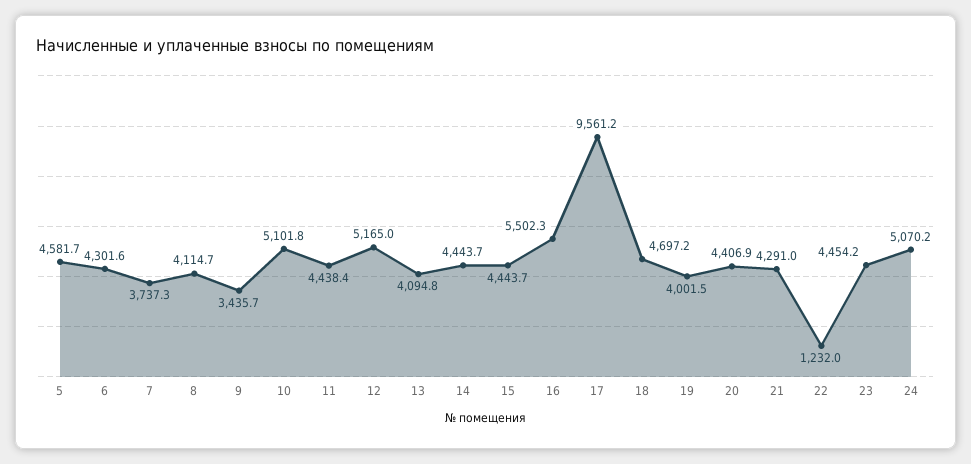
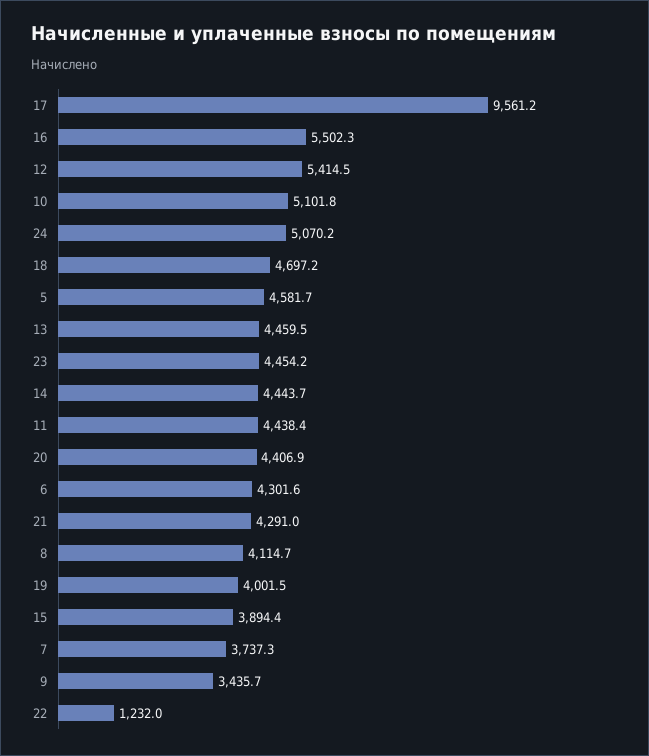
  {
    "5": 4581.7,
    "6": 4301.6,
    "7": 3737.3,
    "8": 4114.7,
    "9": 3435.7,
    "10": 5101.8,
    "11": 4438.4,
-   "12": 5165,
+   "12": 5414.5,
-   "13": 4094.8,
+   "13": 4459.5,
    "14": 4443.7,
-   "15": 4443.7,
+   "15": 3894.4,
    "16": 5502.3,
    "17": 9561.2,
    "18": 4697.2,
    "19": 4001.5,
    "20": 4406.9,
    "21": 4291,
    "22": 1232,
    "23": 4454.2,
    "24": 5070.2
  }

